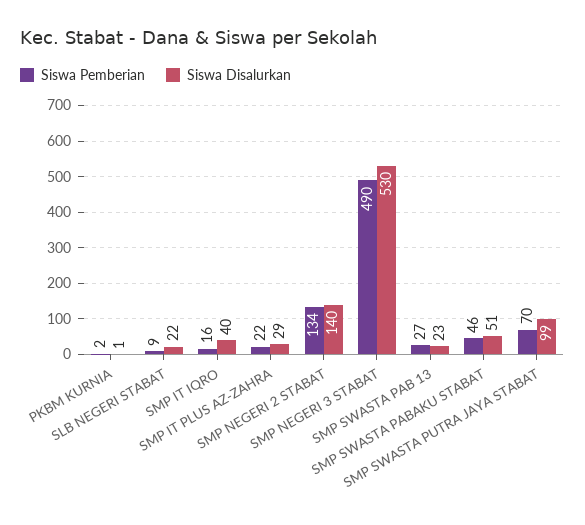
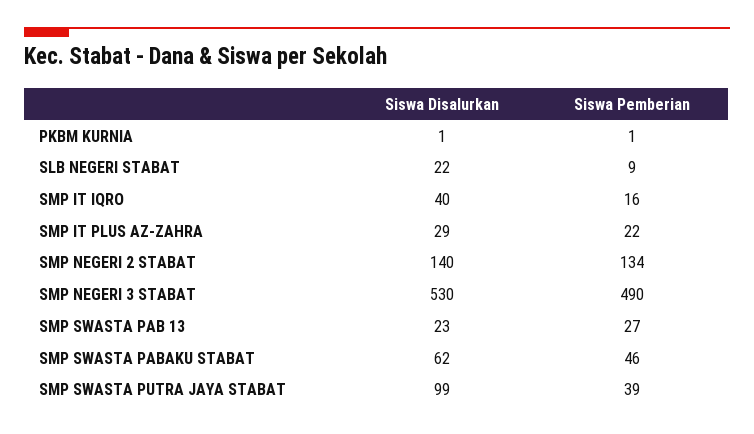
  {
    "Siswa Pemberian": {
-     "PKBM KURNIA": 2,
+     "PKBM KURNIA": 1,
      "SLB NEGERI STABAT": 9,
      "SMP IT IQRO": 16,
      "SMP IT PLUS AZ-ZAHRA": 22,
      "SMP NEGERI 2 STABAT": 134,
      "SMP NEGERI 3 STABAT": 490,
      "SMP SWASTA PAB 13": 27,
      "SMP SWASTA PABAKU STABAT": 46,
-     "SMP SWASTA PUTRA JAYA STABAT": 70
+     "SMP SWASTA PUTRA JAYA STABAT": 39
    },
    "Siswa Disalurkan": {
      "PKBM KURNIA": 1,
      "SLB NEGERI STABAT": 22,
      "SMP IT IQRO": 40,
      "SMP IT PLUS AZ-ZAHRA": 29,
      "SMP NEGERI 2 STABAT": 140,
      "SMP NEGERI 3 STABAT": 530,
      "SMP SWASTA PAB 13": 23,
-     "SMP SWASTA PABAKU STABAT": 51,
+     "SMP SWASTA PABAKU STABAT": 62,
      "SMP SWASTA PUTRA JAYA STABAT": 99
    }
  }

